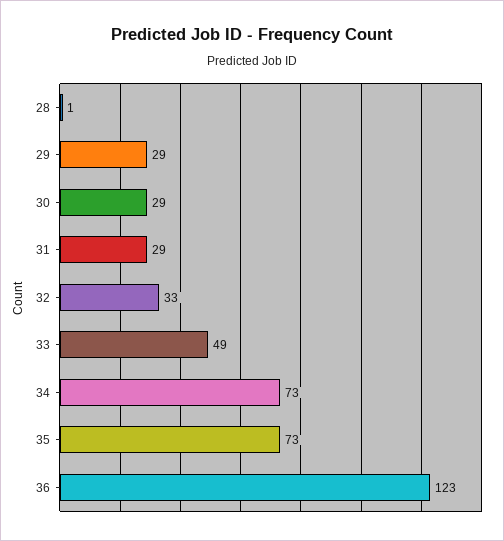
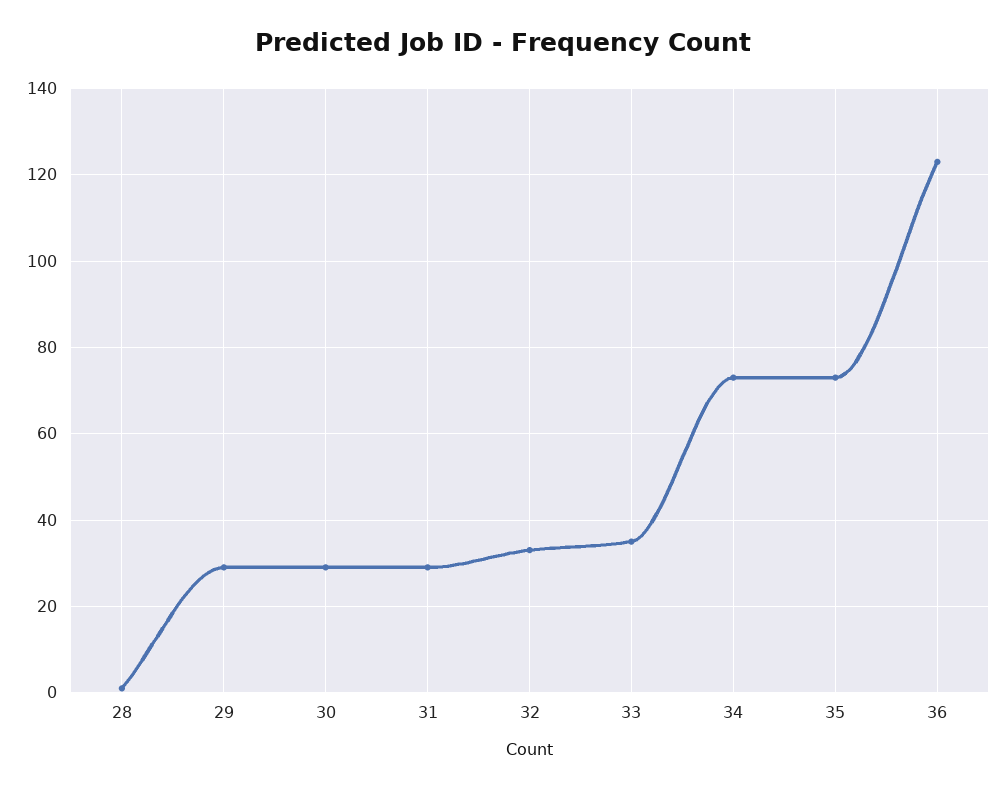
  {
    "28": 1,
    "29": 29,
    "30": 29,
    "31": 29,
    "32": 33,
-   "33": 49,
+   "33": 35,
    "34": 73,
    "35": 73,
    "36": 123
  }

